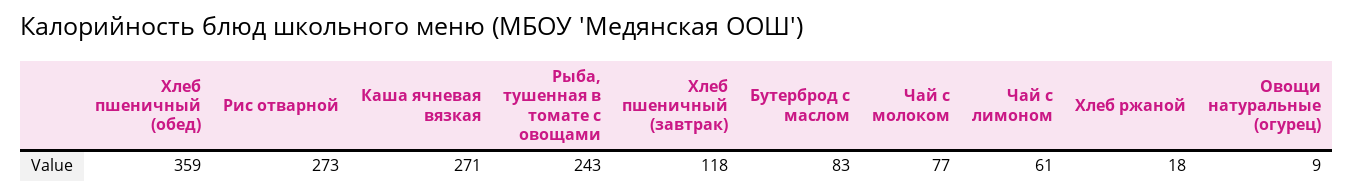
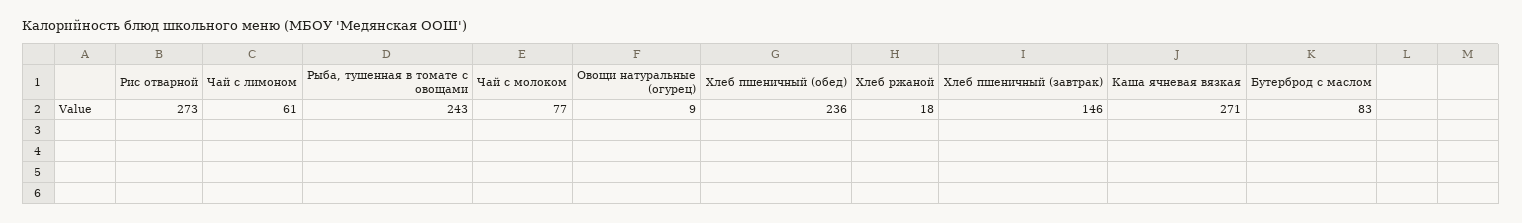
  {
-   "Хлеб пшеничный (обед)": 359,
+   "Хлеб пшеничный (обед)": 236,
    "Рис отварной": 273,
    "Каша ячневая вязкая": 271,
    "Рыба, тушенная в томате с овощами": 243,
-   "Хлеб пшеничный (завтрак)": 118,
+   "Хлеб пшеничный (завтрак)": 146,
    "Бутерброд с маслом": 83,
    "Чай с молоком": 77,
    "Чай с лимоном": 61,
    "Хлеб ржаной": 18,
    "Овощи натуральные (огурец)": 9
  }

